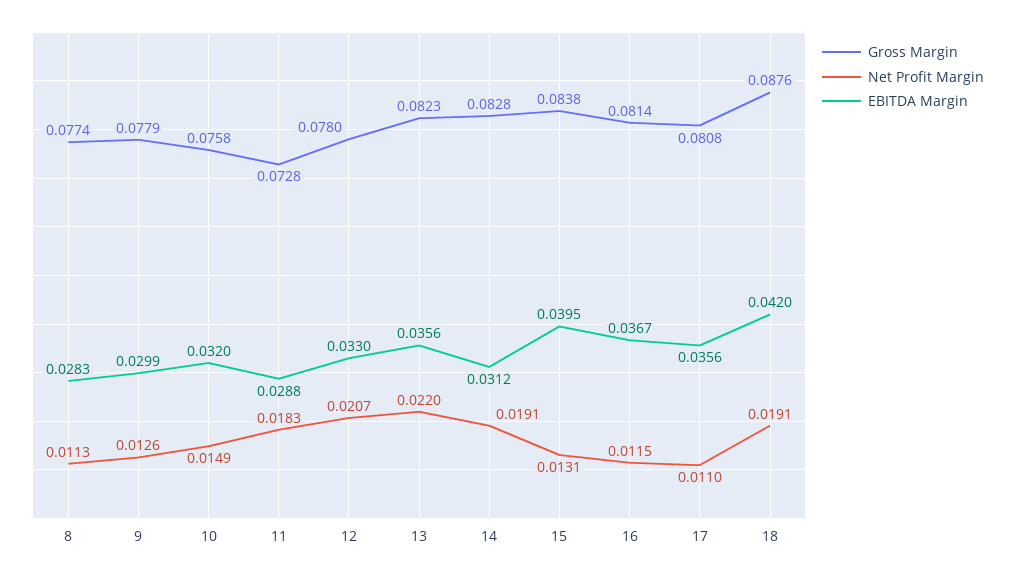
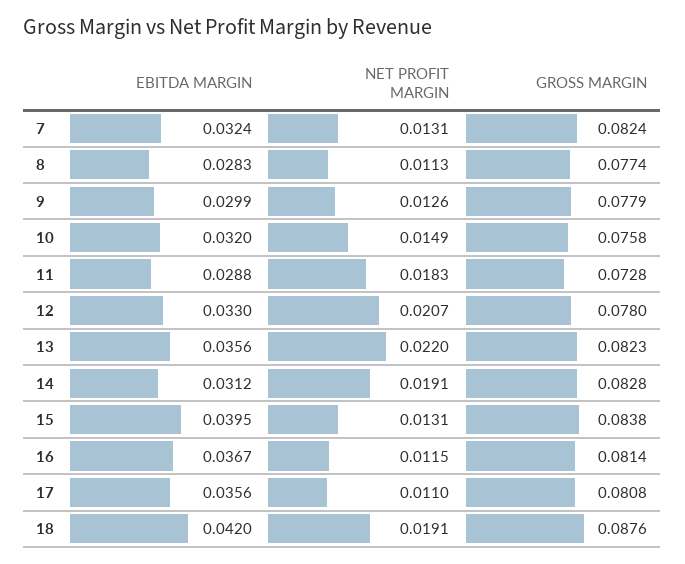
  {
    "Gross Margin": {
      "8": 0.0774,
      "9": 0.0779,
      "10": 0.0758,
      "11": 0.0728,
      "12": 0.078,
      "13": 0.0823,
      "14": 0.0828,
      "15": 0.0838,
      "16": 0.0814,
      "17": 0.0808,
-     "18": 0.0876
+     "18": 0.0876,
+     "7": 0.0824
    },
    "Net Profit Margin": {
      "8": 0.0113,
      "9": 0.0126,
      "10": 0.0149,
      "11": 0.0183,
      "12": 0.0207,
      "13": 0.022,
      "14": 0.0191,
      "15": 0.0131,
      "16": 0.0115,
      "17": 0.011,
-     "18": 0.0191
+     "18": 0.0191,
+     "7": 0.0131
    },
    "EBITDA Margin": {
      "8": 0.0283,
      "9": 0.0299,
      "10": 0.032,
      "11": 0.0288,
      "12": 0.033,
      "13": 0.0356,
      "14": 0.0312,
      "15": 0.0395,
      "16": 0.0367,
      "17": 0.0356,
-     "18": 0.042
+     "18": 0.042,
+     "7": 0.0324
    }
  }

